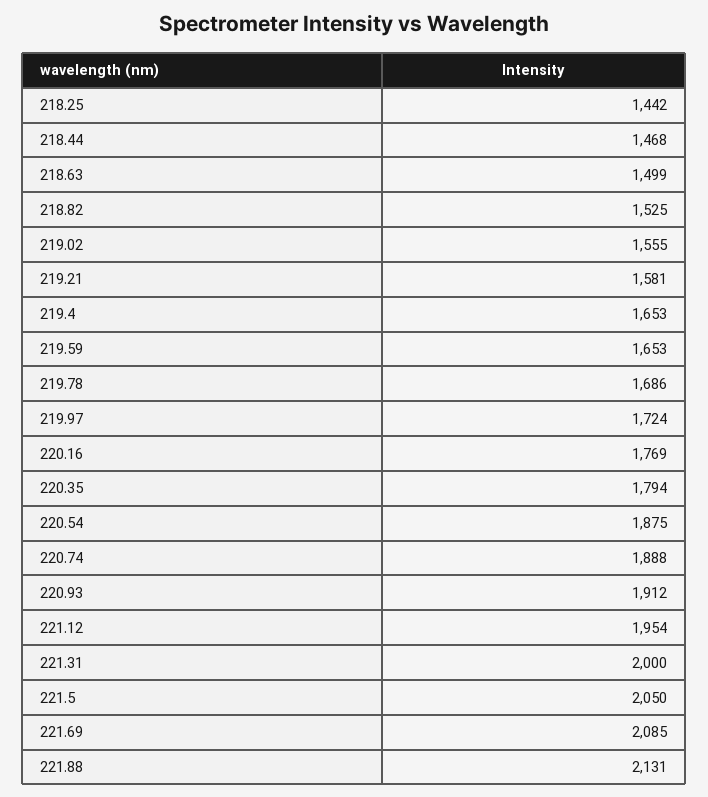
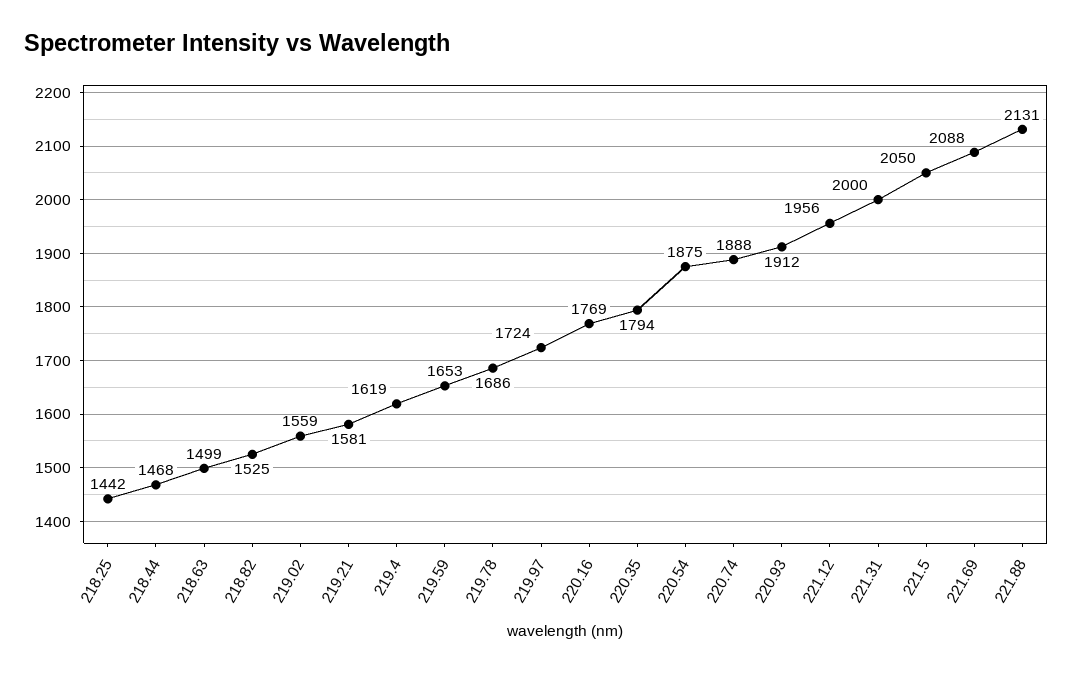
  {
    "218.25": 1442,
    "218.44": 1468,
    "218.63": 1499,
    "218.82": 1525,
-   "219.02": 1555,
+   "219.02": 1559,
    "219.21": 1581,
-   "219.4": 1653,
+   "219.4": 1619,
    "219.59": 1653,
    "219.78": 1686,
    "219.97": 1724,
    "220.16": 1769,
    "220.35": 1794,
    "220.54": 1875,
    "220.74": 1888,
    "220.93": 1912,
-   "221.12": 1954,
+   "221.12": 1956,
    "221.31": 2000,
    "221.5": 2050,
-   "221.69": 2085,
+   "221.69": 2088,
    "221.88": 2131
  }

